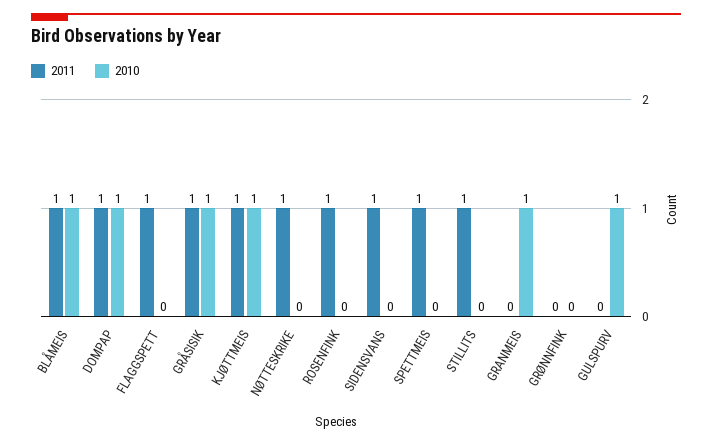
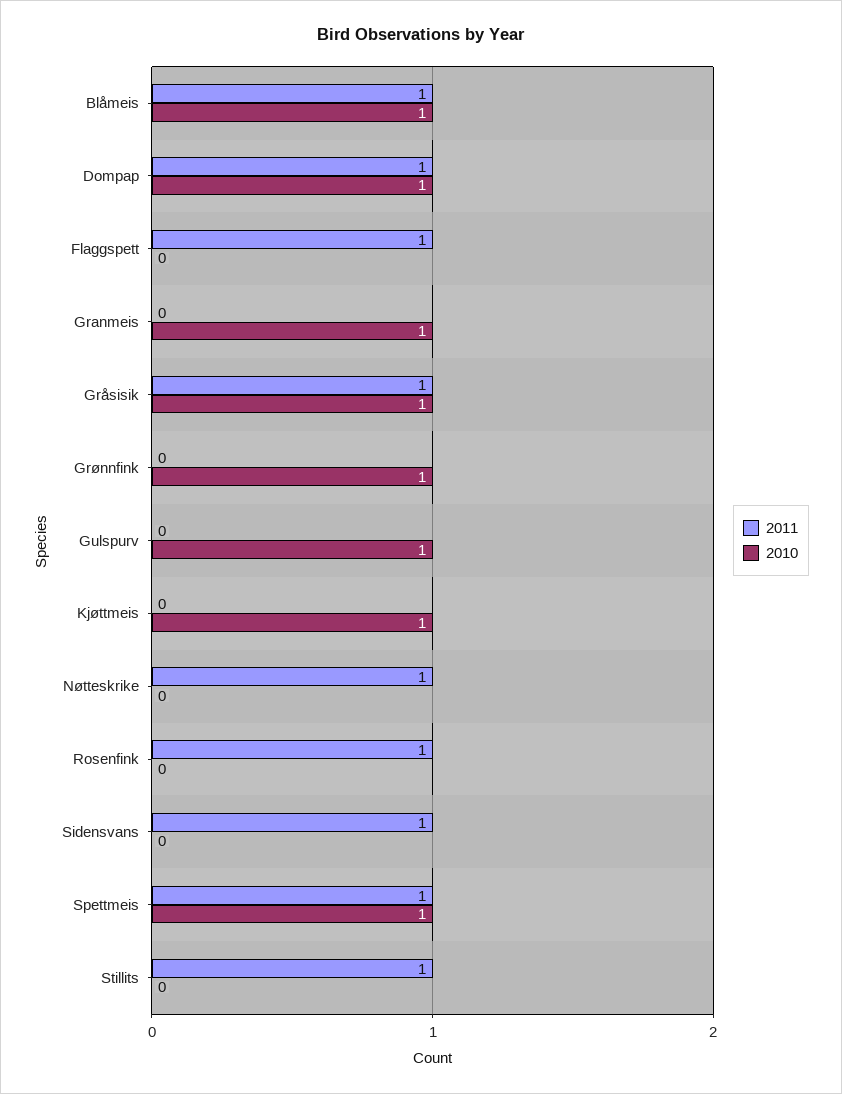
  {
    "2011": {
      "BLÅMEIS": 1,
      "DOMPAP": 1,
      "FLAGGSPETT": 1,
      "GRÅSISIK": 1,
-     "KJØTTMEIS": 1,
+     "KJØTTMEIS": 0,
      "NØTTESKRIKE": 1,
      "ROSENFINK": 1,
      "SIDENSVANS": 1,
      "SPETTMEIS": 1,
      "STILLITS": 1,
      "GRANMEIS": 0,
      "GRØNNFINK": 0,
      "GULSPURV": 0
    },
    "2010": {
      "BLÅMEIS": 1,
      "DOMPAP": 1,
      "FLAGGSPETT": 0,
      "GRÅSISIK": 1,
      "KJØTTMEIS": 1,
      "NØTTESKRIKE": 0,
      "ROSENFINK": 0,
      "SIDENSVANS": 0,
-     "SPETTMEIS": 0,
+     "SPETTMEIS": 1,
      "STILLITS": 0,
      "GRANMEIS": 1,
-     "GRØNNFINK": 0,
+     "GRØNNFINK": 1,
      "GULSPURV": 1
    }
  }

